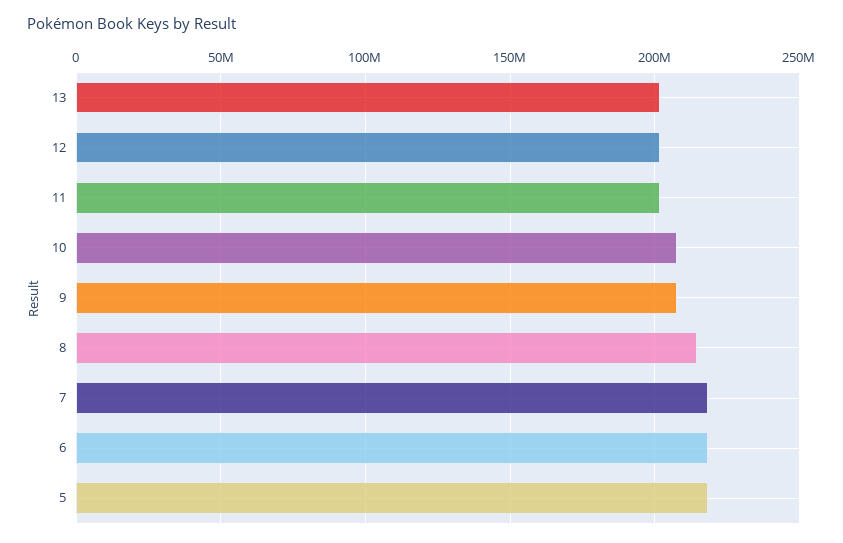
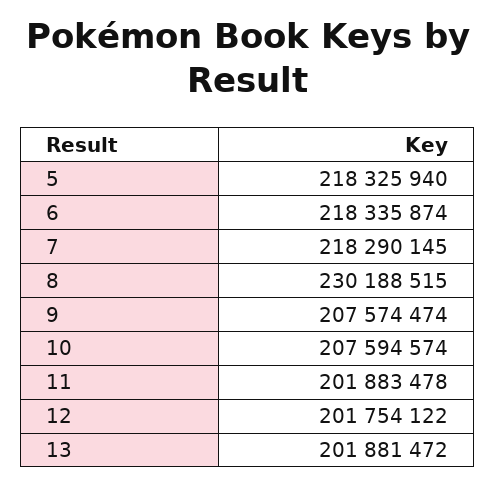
  {
    "13": 201881472,
    "12": 201754122,
    "11": 201883478,
    "10": 207594574,
    "9": 207574474,
-   "8": 215000000,
+   "8": 230188515,
    "7": 218290145,
    "6": 218335874,
    "5": 218325940
  }

